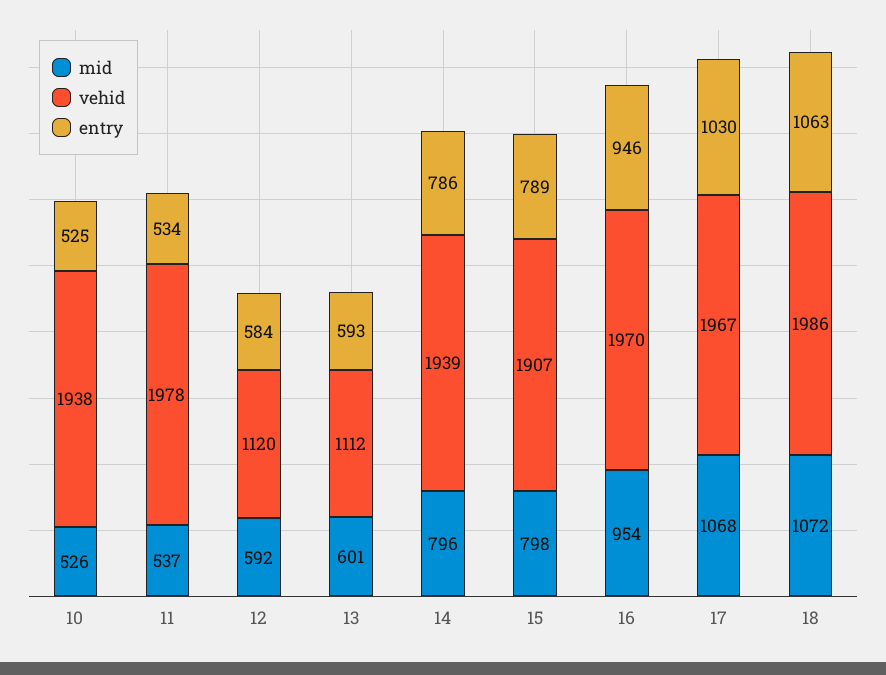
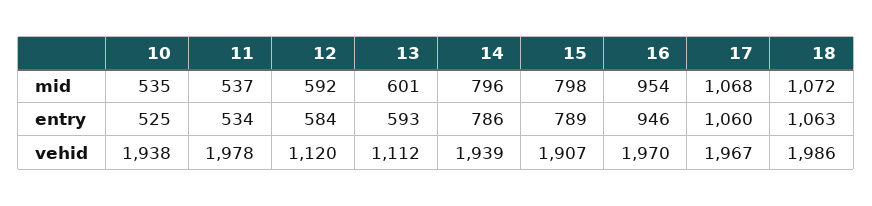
  {
    "mid": {
-     "10": 526,
+     "10": 535,
      "11": 537,
      "12": 592,
      "13": 601,
      "14": 796,
      "15": 798,
      "16": 954,
      "17": 1068,
      "18": 1072
    },
    "vehid": {
      "10": 1938,
      "11": 1978,
      "12": 1120,
      "13": 1112,
      "14": 1939,
      "15": 1907,
      "16": 1970,
      "17": 1967,
      "18": 1986
    },
    "entry": {
      "10": 525,
      "11": 534,
      "12": 584,
      "13": 593,
      "14": 786,
      "15": 789,
      "16": 946,
-     "17": 1030,
+     "17": 1060,
      "18": 1063
    }
  }

